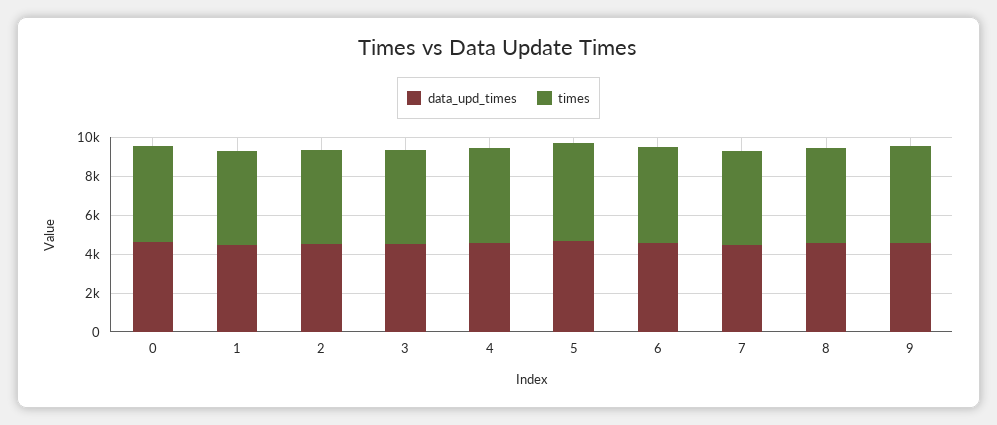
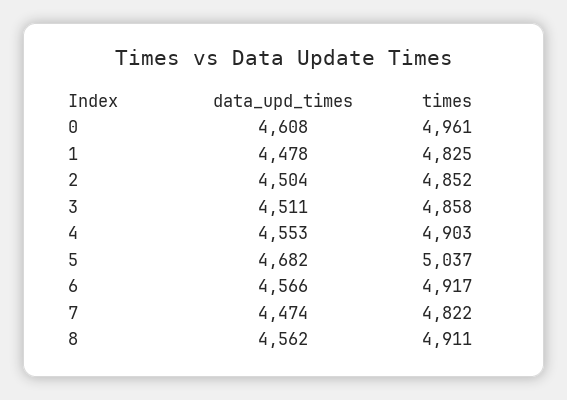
  {
    "data_upd_times": {
      "0": 4608,
      "1": 4478,
      "2": 4504,
      "3": 4511,
      "4": 4553,
      "5": 4682,
      "6": 4566,
      "7": 4474,
-     "8": 4562,
+     "8": 4562
-     "9": 4500
    },
    "times": {
      "0": 4961,
      "1": 4825,
      "2": 4852,
      "3": 4858,
      "4": 4903,
      "5": 5037,
      "6": 4917,
      "7": 4822,
-     "8": 4911,
+     "8": 4911
-     "9": 5000
    }
  }

